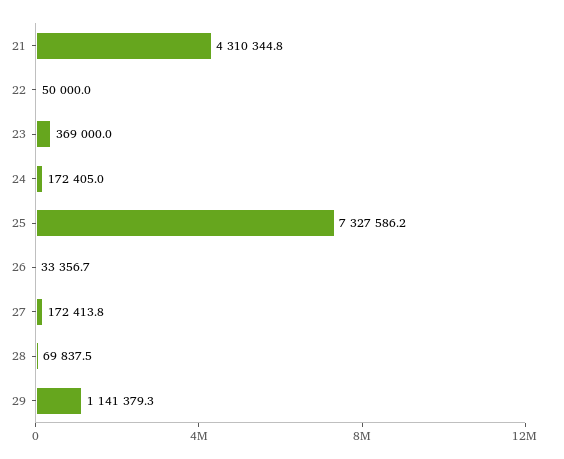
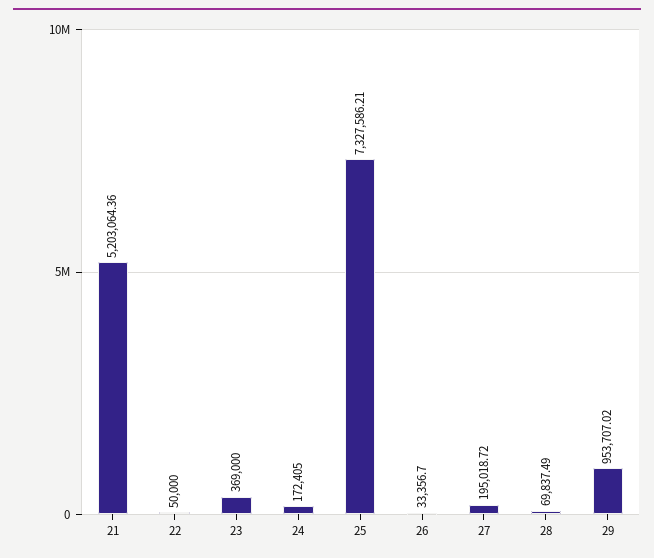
  {
-   "21": 4310344.8,
+   "21": 5203064.36,
    "22": 50000,
    "23": 369000,
    "24": 172405,
    "25": 7327586.21,
    "26": 33356.7,
-   "27": 172413.8,
+   "27": 195018.72,
    "28": 69837.49,
-   "29": 1141379.3
+   "29": 953707.02
  }

